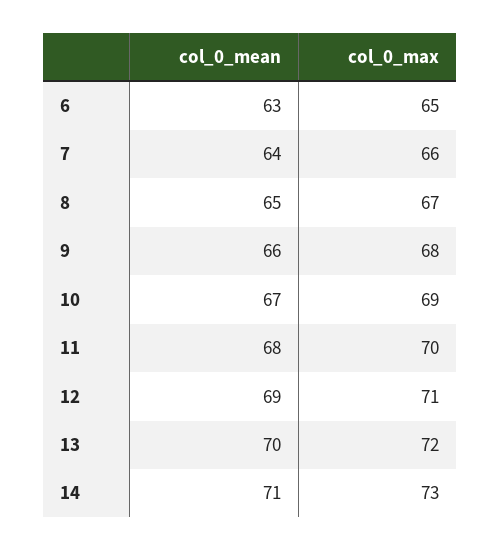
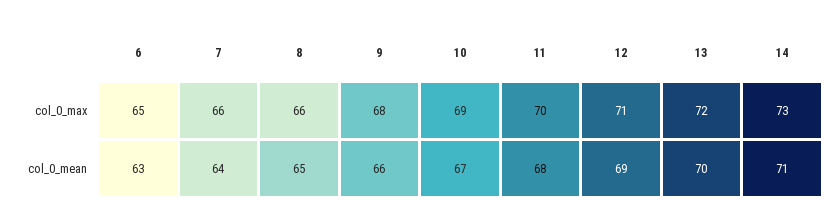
  {
    "col_0_mean": {
      "6": 63,
      "7": 64,
      "8": 65,
      "9": 66,
      "10": 67,
      "11": 68,
      "12": 69,
      "13": 70,
      "14": 71
    },
    "col_0_max": {
      "6": 65,
      "7": 66,
-     "8": 67,
+     "8": 66,
      "9": 68,
      "10": 69,
      "11": 70,
      "12": 71,
      "13": 72,
      "14": 73
    }
  }

